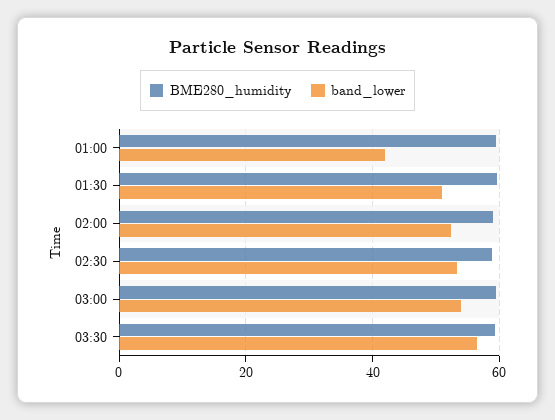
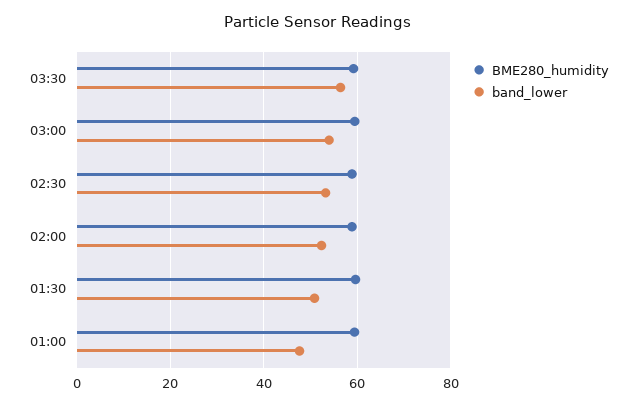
  {
    "BME280_humidity": {
      "01:00": 60,
      "01:30": 60,
      "02:00": 58,
      "02:30": 58,
      "03:00": 60,
      "03:30": 60
    },
    "band_lower": {
-     "01:00": 42,
+     "01:00": 48,
      "01:30": 50,
      "02:00": 52,
      "02:30": 54,
      "03:00": 54,
      "03:30": 56
    }
  }

